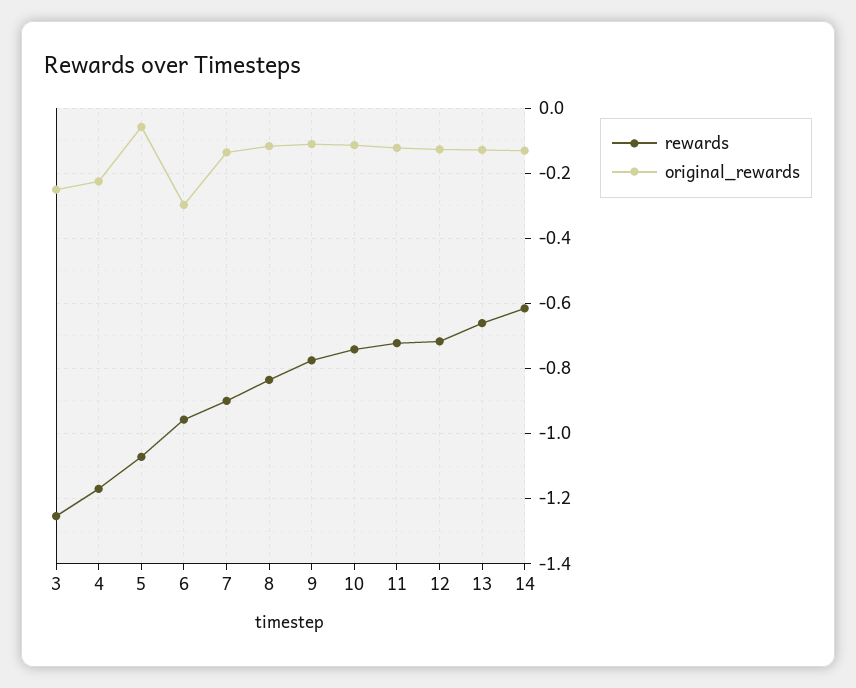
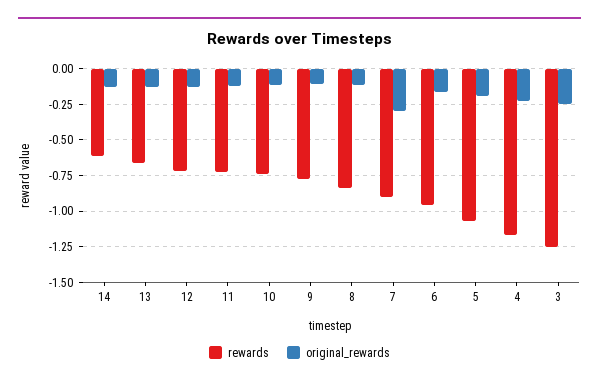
  {
    "rewards": {
      "3": -1.26,
      "4": -1.18,
      "5": -1.08,
      "6": -0.96,
      "7": -0.9,
      "8": -0.84,
      "9": -0.78,
      "10": -0.74,
      "11": -0.72,
      "12": -0.72,
      "13": -0.66,
      "14": -0.62
    },
    "original_rewards": {
      "3": -0.26,
      "4": -0.22,
-     "5": -0.06,
+     "5": -0.2,
-     "6": -0.3,
+     "6": -0.15,
-     "7": -0.14,
+     "7": -0.3,
      "8": -0.12,
      "9": -0.12,
      "10": -0.12,
      "11": -0.12,
      "12": -0.12,
      "13": -0.12,
      "14": -0.14
    }
  }

